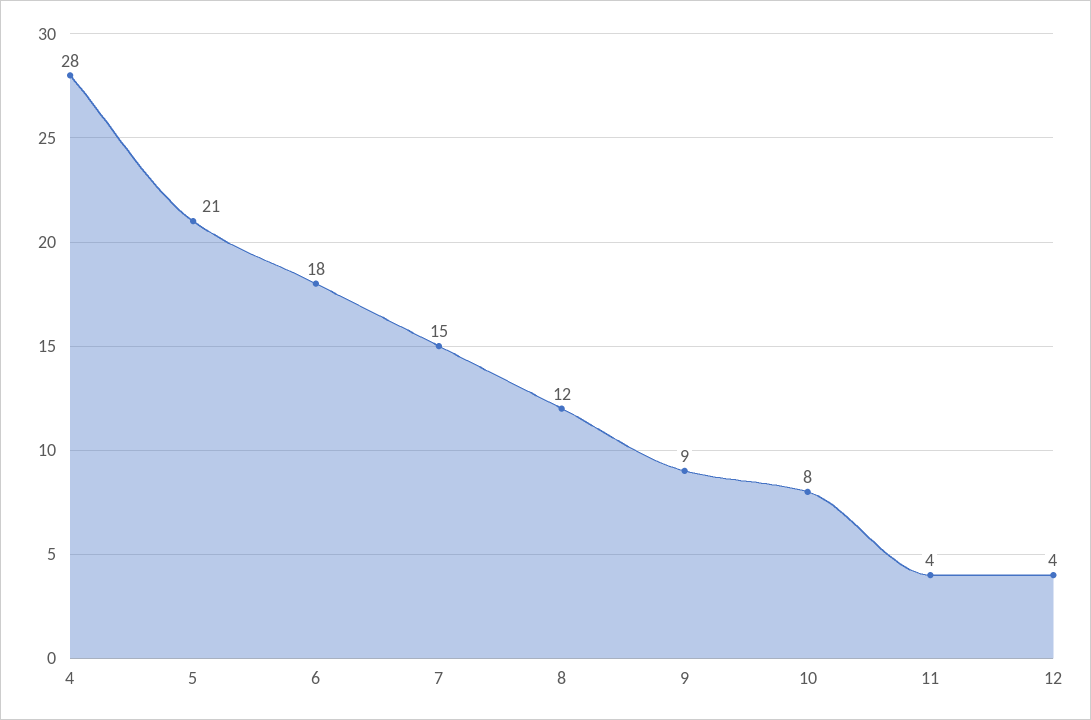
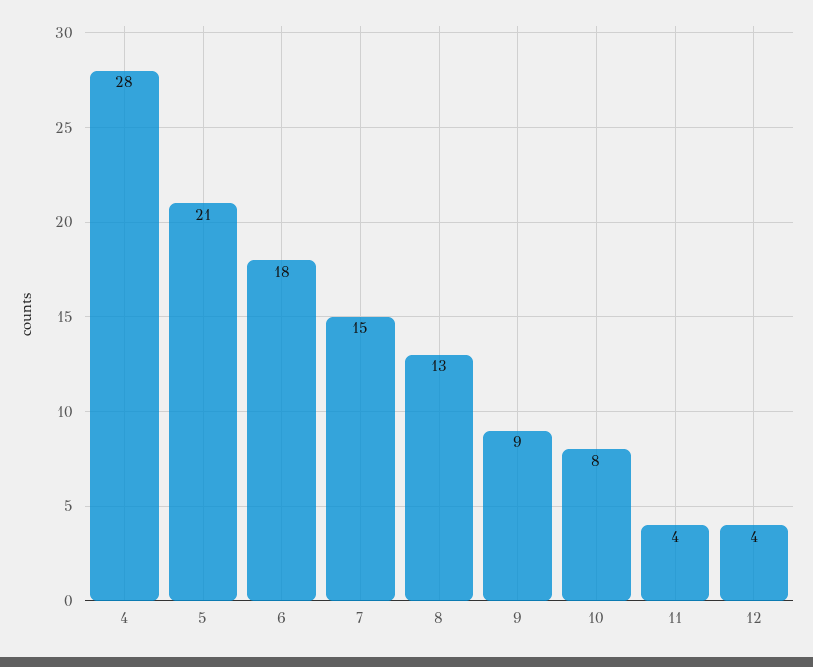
  {
    "4": 28,
    "5": 21,
    "6": 18,
    "7": 15,
-   "8": 12,
+   "8": 13,
    "9": 9,
    "10": 8,
    "11": 4,
    "12": 4
  }

